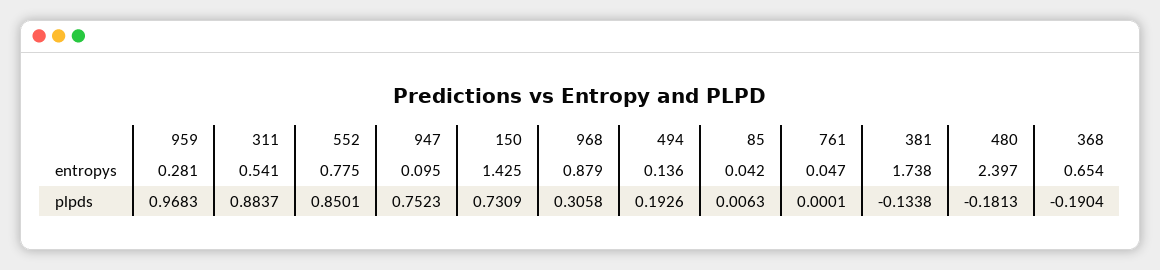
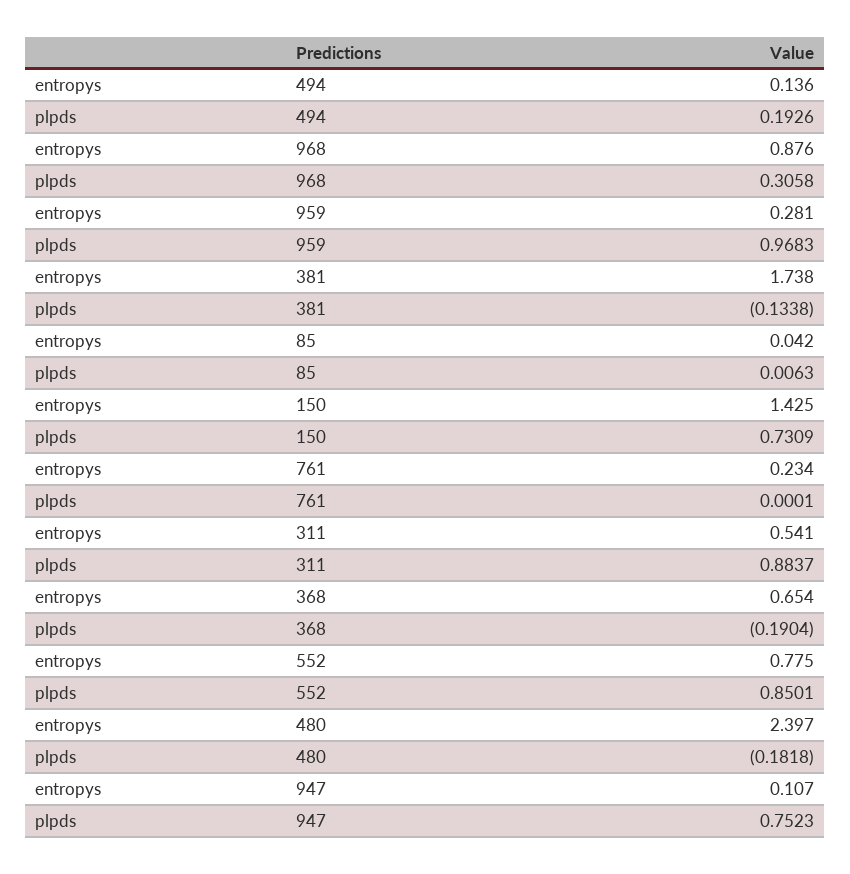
  {
    "959": {
      "entropys": 0.281,
      "plpds": 0.9683
    },
    "311": {
      "entropys": 0.541,
      "plpds": 0.8837
    },
    "552": {
      "entropys": 0.775,
      "plpds": 0.8501
    },
    "947": {
-     "entropys": 0.095,
+     "entropys": 0.107,
      "plpds": 0.7523
    },
    "150": {
      "entropys": 1.425,
      "plpds": 0.7309
    },
    "968": {
-     "entropys": 0.879,
+     "entropys": 0.876,
      "plpds": 0.3058
    },
    "494": {
      "entropys": 0.136,
      "plpds": 0.1926
    },
    "85": {
      "entropys": 0.042,
      "plpds": 0.0063
    },
    "761": {
-     "entropys": 0.047,
+     "entropys": 0.234,
      "plpds": 0.0001
    },
    "381": {
      "entropys": 1.738,
      "plpds": -0.1338
    },
    "480": {
      "entropys": 2.397,
-     "plpds": -0.1813
+     "plpds": -0.1818
    },
    "368": {
      "entropys": 0.654,
      "plpds": -0.1904
    }
  }

